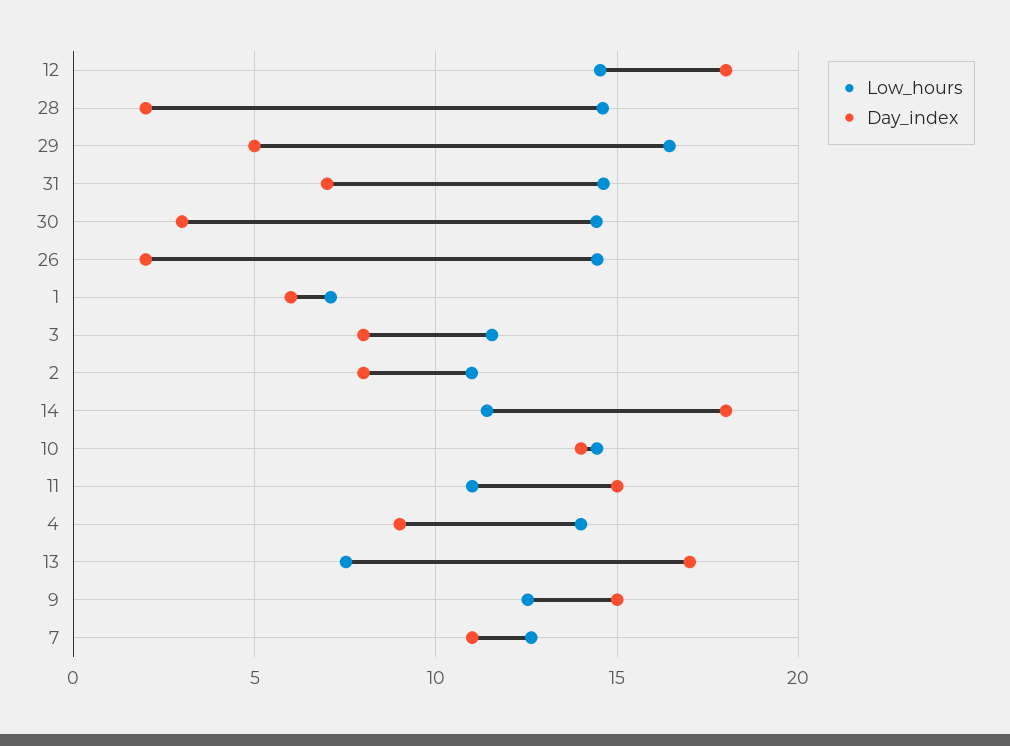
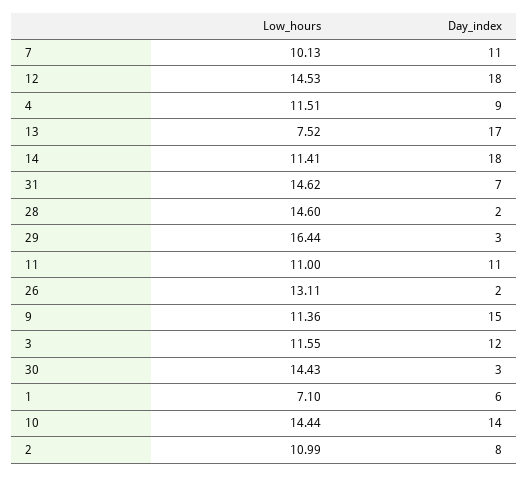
  {
    "Low_hours": {
      "12": 14.53,
      "28": 14.6,
      "29": 16.44,
      "31": 14.62,
      "30": 14.43,
-     "26": 14.5,
+     "26": 13.11,
      "1": 7.1,
      "3": 11.55,
      "2": 10.99,
      "14": 11.41,
      "10": 14.44,
      "11": 11,
-     "4": 14,
+     "4": 11.51,
      "13": 7.52,
-     "9": 12.5,
+     "9": 11.36,
-     "7": 12.5
+     "7": 10.13
    },
    "Day_index": {
      "12": 18,
      "28": 2,
-     "29": 5,
+     "29": 3,
      "31": 7,
      "30": 3,
      "26": 2,
      "1": 6,
-     "3": 8,
+     "3": 12,
      "2": 8,
      "14": 18,
      "10": 14,
-     "11": 15,
+     "11": 11,
      "4": 9,
      "13": 17,
      "9": 15,
      "7": 11
    }
  }

